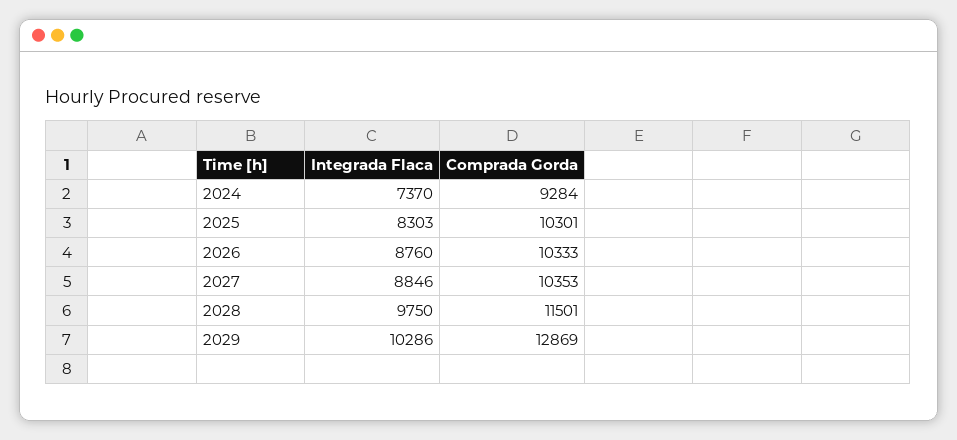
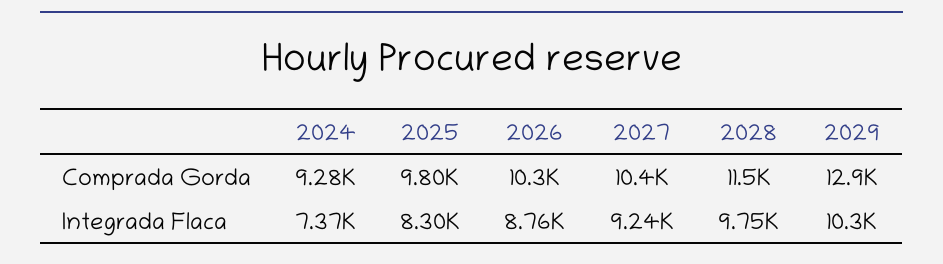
  {
    "Integrada Flaca": {
      "2024": 7370,
      "2025": 8303,
      "2026": 8760,
-     "2027": 8846,
+     "2027": 9240,
      "2028": 9750,
      "2029": 10286
    },
    "Comprada Gorda": {
      "2024": 9284,
-     "2025": 10301,
+     "2025": 9800,
      "2026": 10333,
      "2027": 10353,
      "2028": 11501,
      "2029": 12869
    }
  }

